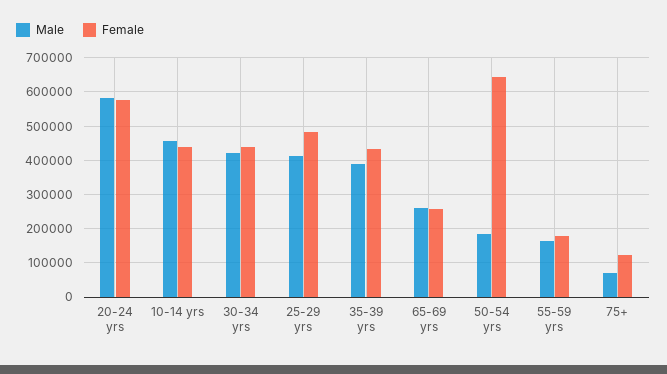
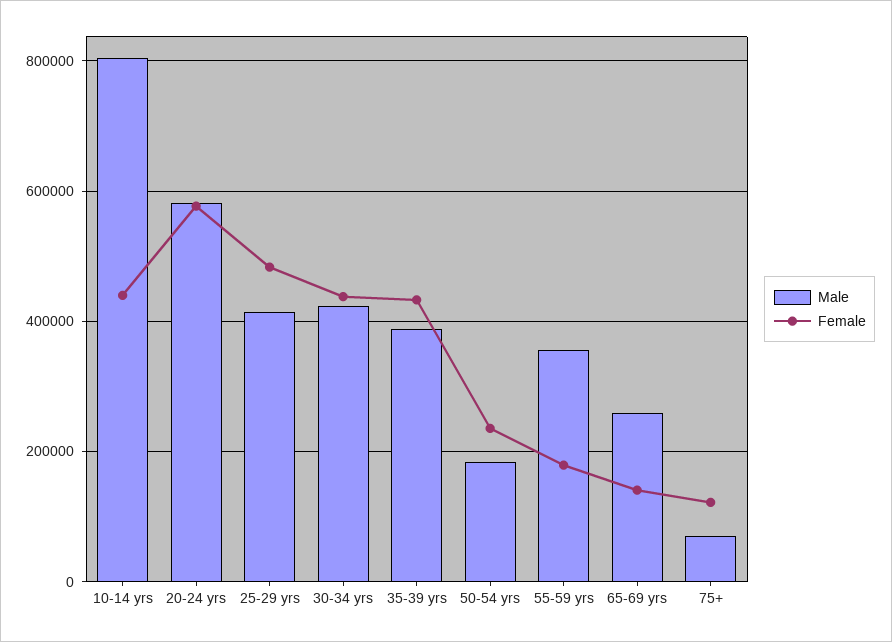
  {
    "Male": {
      "20-24 yrs": 580000,
-     "10-14 yrs": 460000,
+     "10-14 yrs": 800000,
      "30-34 yrs": 420000,
      "25-29 yrs": 420000,
      "35-39 yrs": 380000,
      "65-69 yrs": 260000,
      "50-54 yrs": 180000,
-     "55-59 yrs": 160000,
+     "55-59 yrs": 360000,
      "75+": 60000
    },
    "Female": {
      "20-24 yrs": 580000,
      "10-14 yrs": 440000,
      "30-34 yrs": 440000,
      "25-29 yrs": 480000,
      "35-39 yrs": 440000,
-     "65-69 yrs": 260000,
+     "65-69 yrs": 140000,
-     "50-54 yrs": 640000,
+     "50-54 yrs": 240000,
      "55-59 yrs": 180000,
      "75+": 120000
    }
  }

